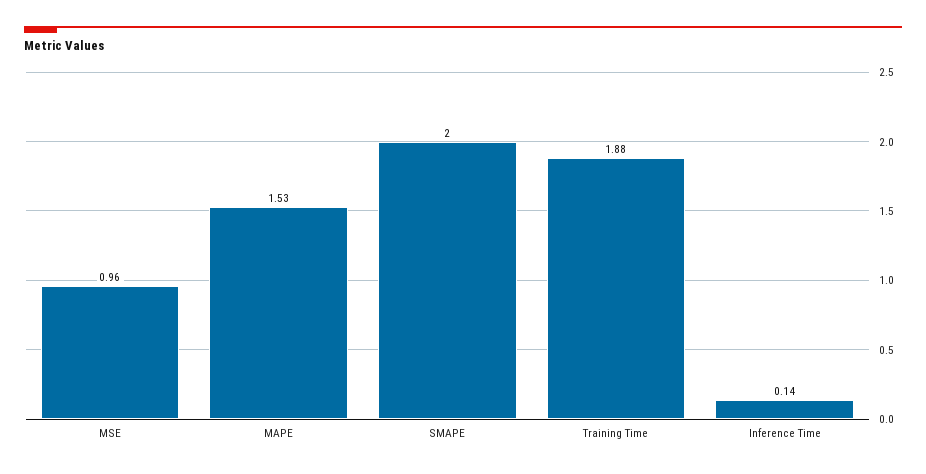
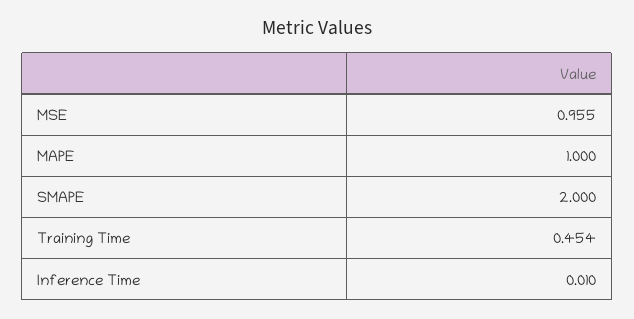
  {
    "MSE": 0.955,
-   "MAPE": 1.53,
+   "MAPE": 1,
    "SMAPE": 2,
-   "Training Time": 1.88,
+   "Training Time": 0.454,
-   "Inference Time": 0.14
+   "Inference Time": 0.01
  }

